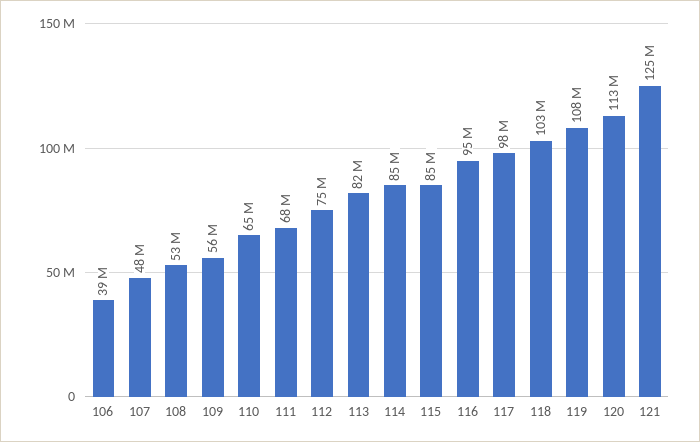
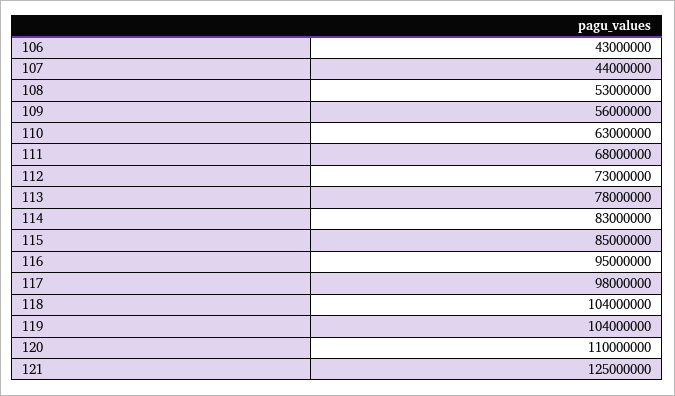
  {
-   "106": 39000000,
+   "106": 43000000,
-   "107": 48000000,
+   "107": 44000000,
    "108": 53000000,
    "109": 56000000,
-   "110": 65000000,
+   "110": 63000000,
    "111": 68000000,
-   "112": 75000000,
+   "112": 73000000,
-   "113": 82000000,
+   "113": 78000000,
-   "114": 85000000,
+   "114": 83000000,
    "115": 85000000,
    "116": 95000000,
    "117": 98000000,
-   "118": 103000000,
+   "118": 104000000,
-   "119": 108000000,
+   "119": 104000000,
-   "120": 113000000,
+   "120": 110000000,
    "121": 125000000
  }

